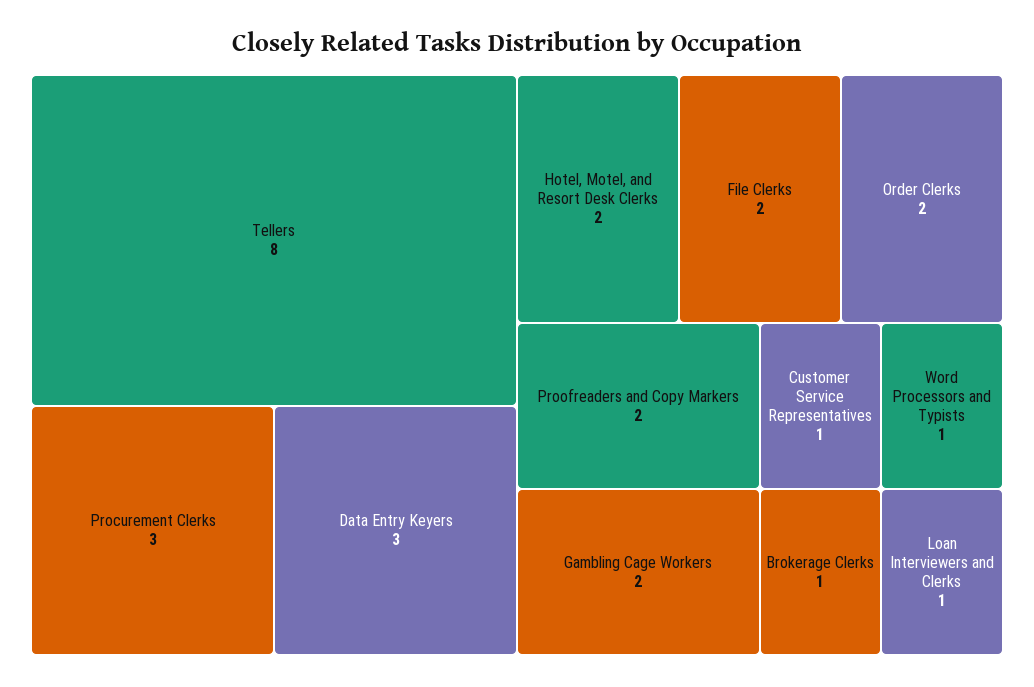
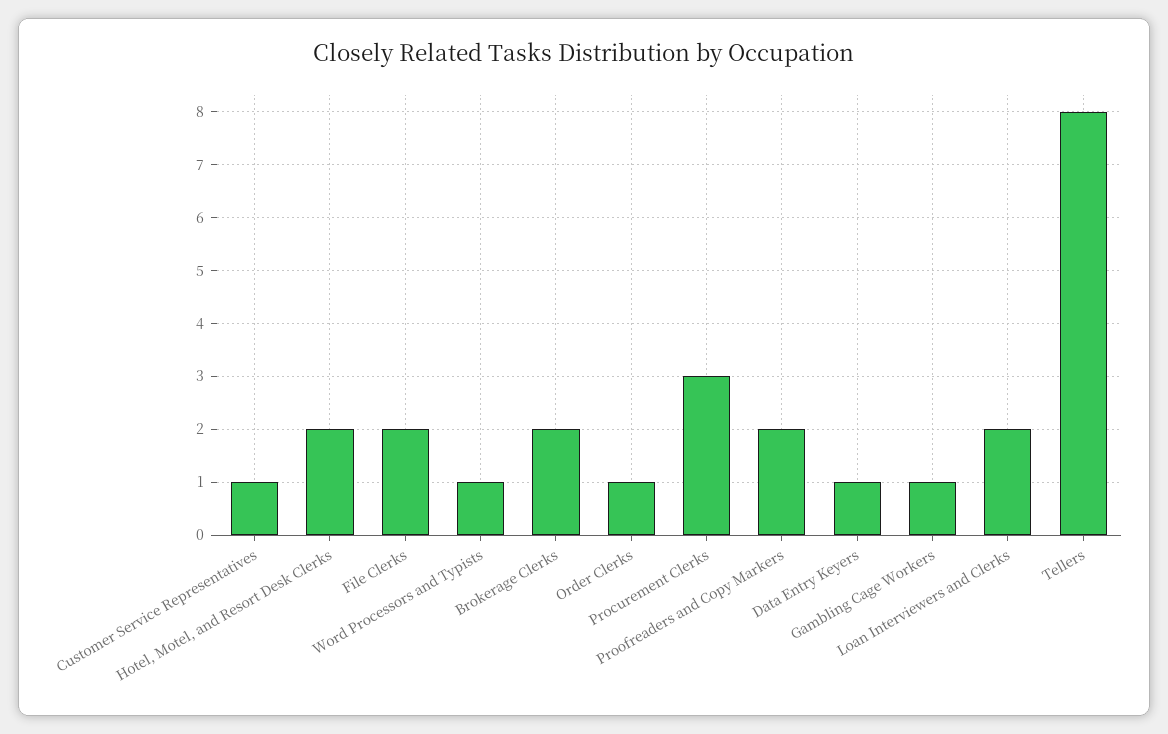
  {
    "Tellers": 8,
    "Procurement Clerks": 3,
-   "Data Entry Keyers": 3,
+   "Data Entry Keyers": 1,
    "Hotel, Motel, and Resort Desk Clerks": 2,
    "File Clerks": 2,
-   "Order Clerks": 2,
+   "Order Clerks": 1,
    "Proofreaders and Copy Markers": 2,
-   "Gambling Cage Workers": 2,
+   "Gambling Cage Workers": 1,
    "Customer Service Representatives": 1,
    "Word Processors and Typists": 1,
-   "Brokerage Clerks": 1,
+   "Brokerage Clerks": 2,
-   "Loan Interviewers and Clerks": 1
+   "Loan Interviewers and Clerks": 2
  }

